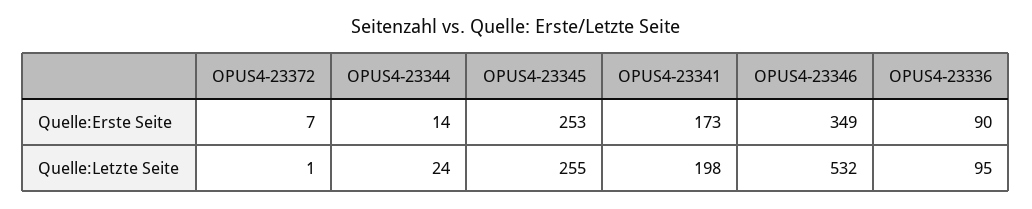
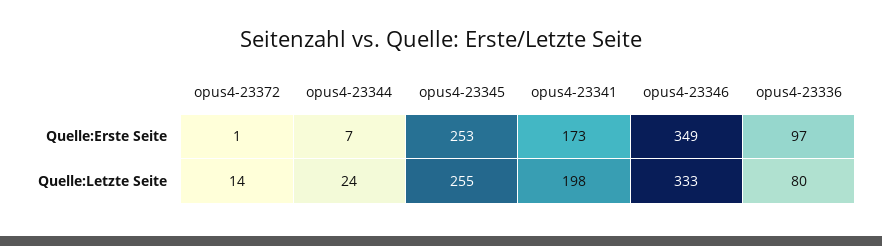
  {
    "OPUS4-23372": {
-     "Quelle:Erste Seite": 7,
+     "Quelle:Erste Seite": 1,
-     "Quelle:Letzte Seite": 1
+     "Quelle:Letzte Seite": 14
    },
    "OPUS4-23344": {
-     "Quelle:Erste Seite": 14,
+     "Quelle:Erste Seite": 7,
      "Quelle:Letzte Seite": 24
    },
    "OPUS4-23345": {
      "Quelle:Erste Seite": 253,
      "Quelle:Letzte Seite": 255
    },
    "OPUS4-23341": {
      "Quelle:Erste Seite": 173,
      "Quelle:Letzte Seite": 198
    },
    "OPUS4-23346": {
      "Quelle:Erste Seite": 349,
-     "Quelle:Letzte Seite": 532
+     "Quelle:Letzte Seite": 333
    },
    "OPUS4-23336": {
-     "Quelle:Erste Seite": 90,
+     "Quelle:Erste Seite": 97,
-     "Quelle:Letzte Seite": 95
+     "Quelle:Letzte Seite": 80
    }
  }

